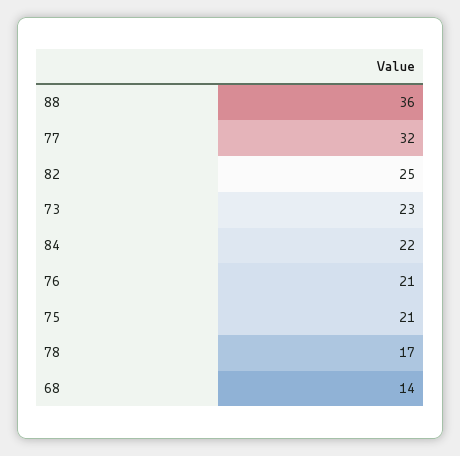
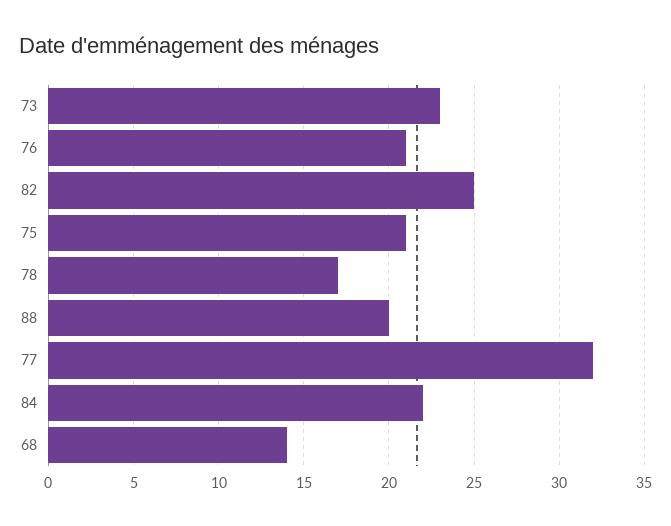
  {
-   "88": 36,
+   "88": 20,
    "77": 32,
    "82": 25,
    "73": 23,
    "84": 22,
    "76": 21,
    "75": 21,
    "78": 17,
    "68": 14
  }

